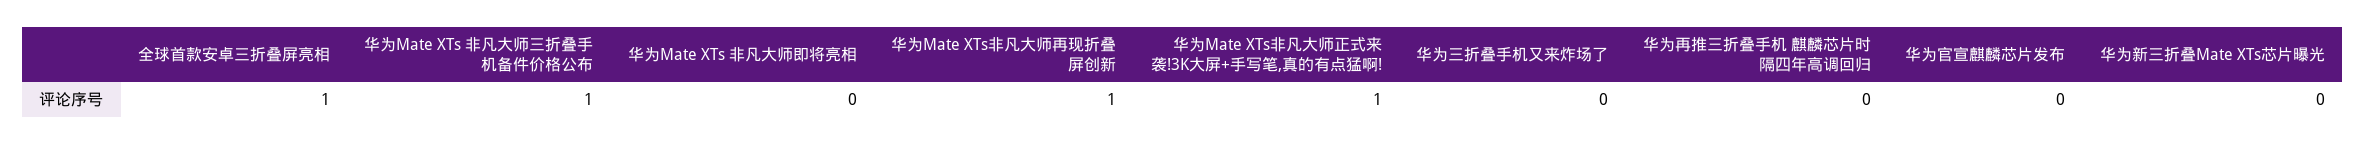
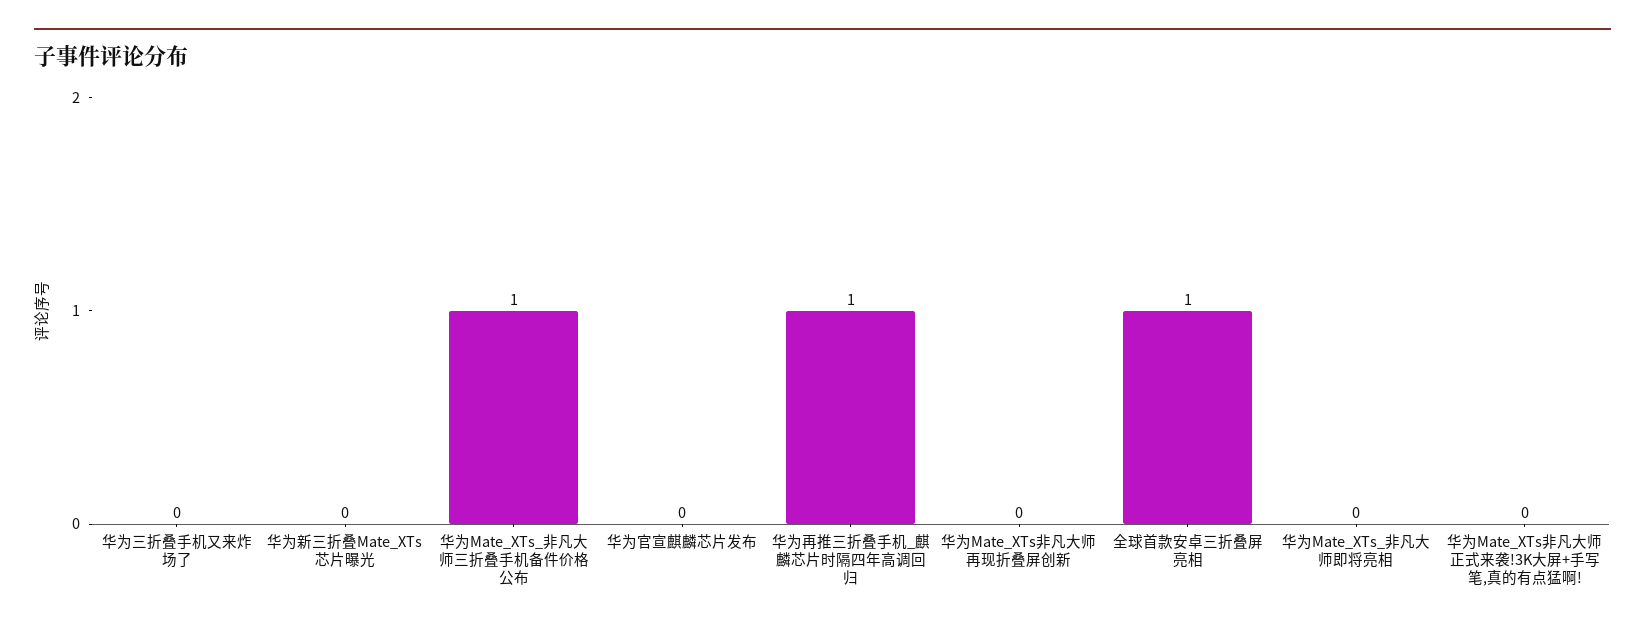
  {
    "全球首款安卓三折叠屏亮相": 1,
    "华为Mate XTs 非凡大师三折叠手机备件价格公布": 1,
    "华为Mate XTs 非凡大师即将亮相": 0,
-   "华为Mate XTs非凡大师再现折叠屏创新": 1,
+   "华为Mate XTs非凡大师再现折叠屏创新": 0,
-   "华为Mate XTs非凡大师正式来袭!3K大屏+手写笔,真的有点猛啊!": 1,
+   "华为Mate XTs非凡大师正式来袭!3K大屏+手写笔,真的有点猛啊!": 0,
    "华为三折叠手机又来炸场了": 0,
-   "华为再推三折叠手机 麒麟芯片时隔四年高调回归": 0,
+   "华为再推三折叠手机 麒麟芯片时隔四年高调回归": 1,
    "华为官宣麒麟芯片发布": 0,
    "华为新三折叠Mate XTs芯片曝光": 0
  }

